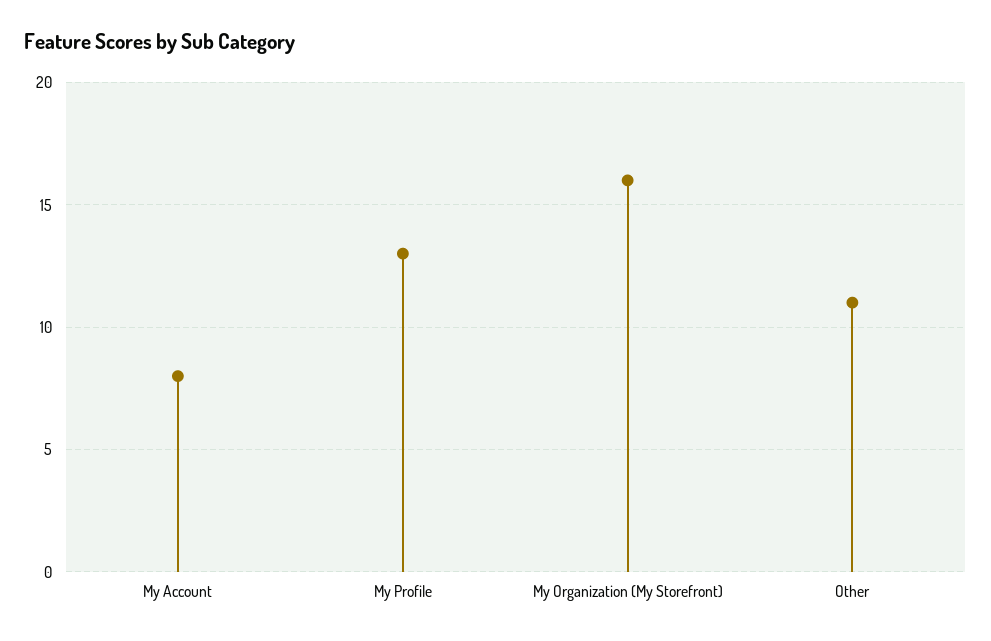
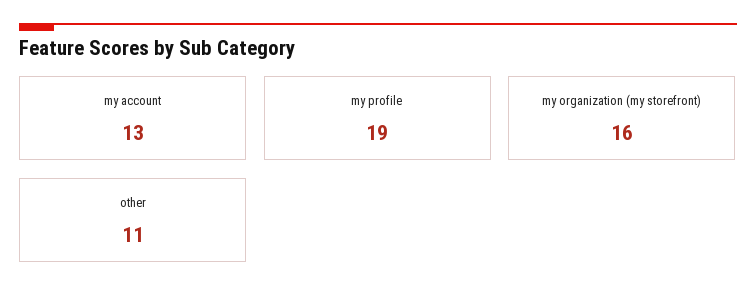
  {
-   "My Account": 8,
+   "My Account": 13,
-   "My Profile": 13,
+   "My Profile": 19,
    "My Organization (My Storefront)": 16,
    "Other": 11
  }

